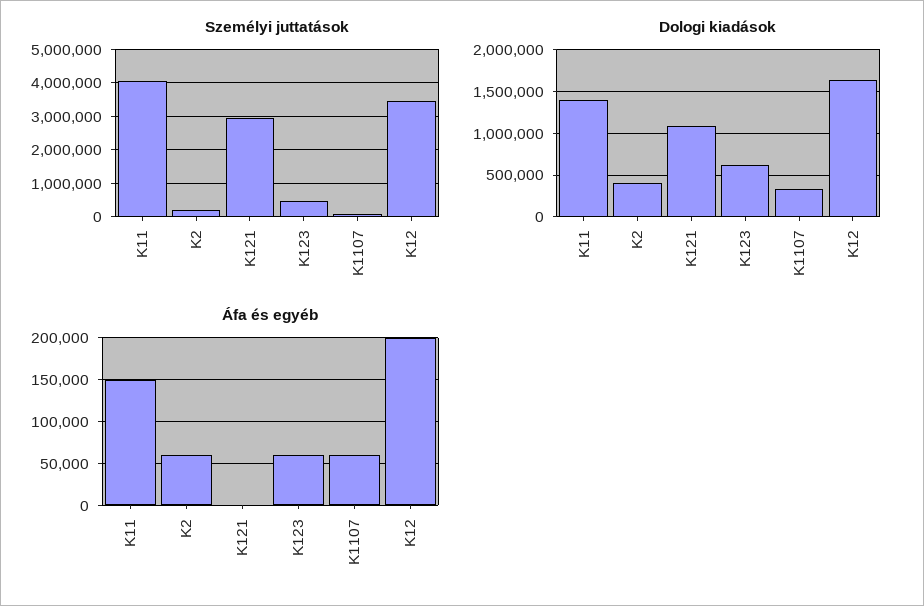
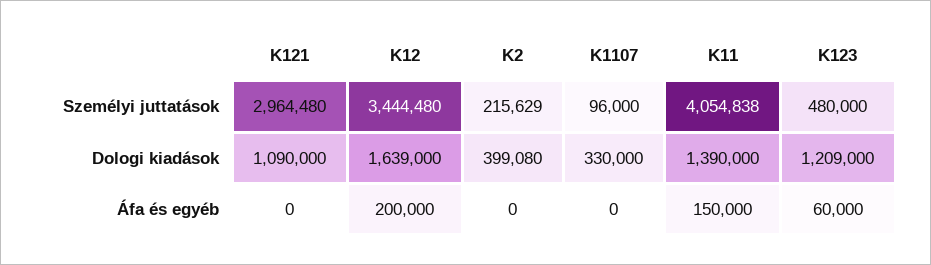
  {
    "Személyi juttatások": {
      "K11": 4054838,
      "K2": 215629,
      "K121": 2964480,
      "K123": 480000,
      "K1107": 96000,
      "K12": 3444480
    },
    "Dologi kiadások": {
      "K11": 1390000,
      "K2": 399080,
      "K121": 1090000,
-     "K123": 600000,
+     "K123": 1209000,
      "K1107": 330000,
      "K12": 1639000
    },
    "Áfa és egyéb": {
      "K11": 150000,
-     "K2": 60000,
+     "K2": 0,
      "K121": 0,
      "K123": 60000,
-     "K1107": 60000,
+     "K1107": 0,
      "K12": 200000
    }
  }

